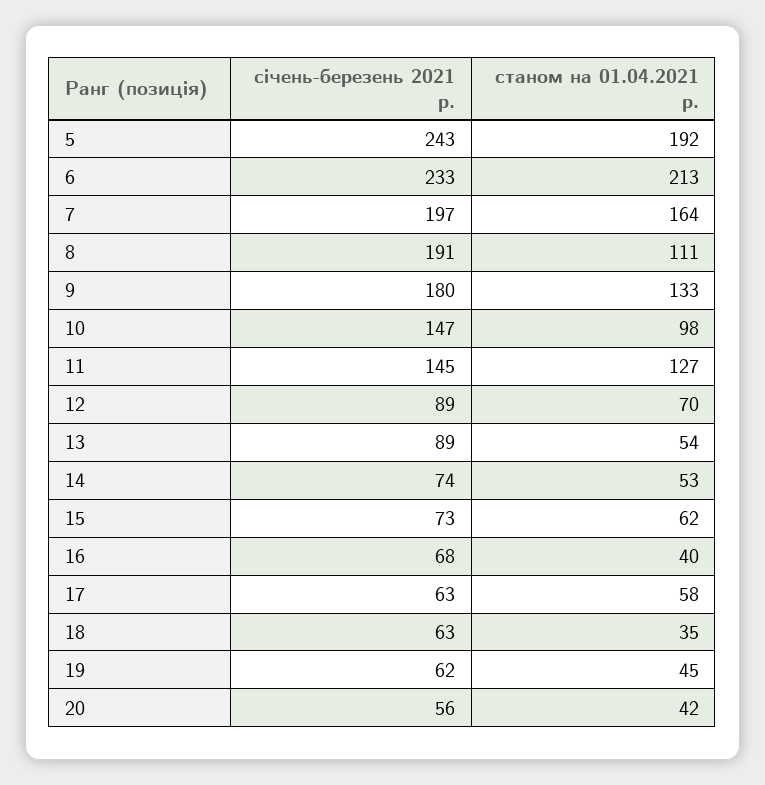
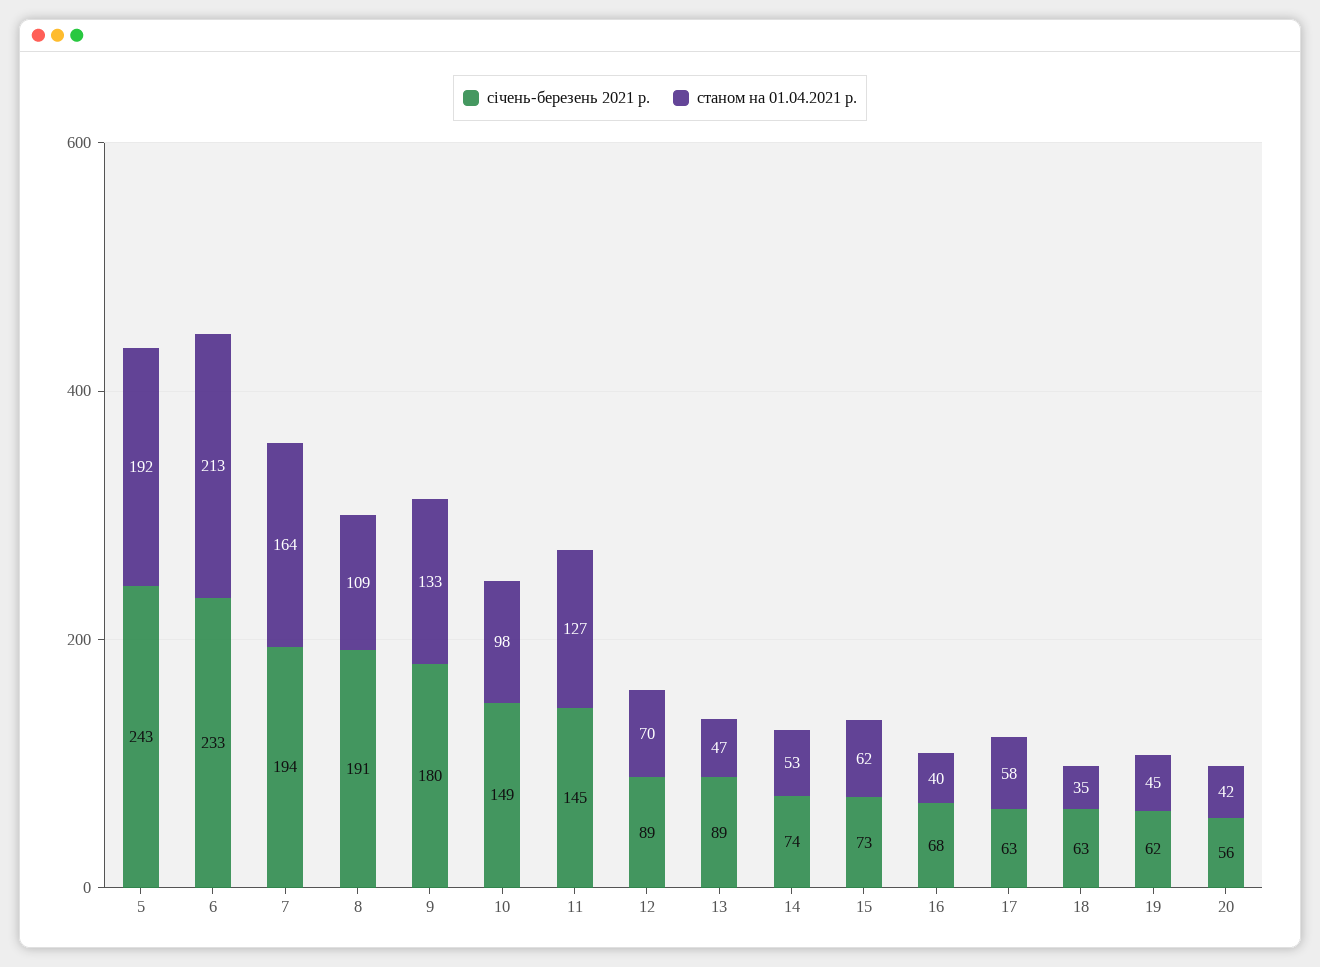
  {
    "січень-березень 2021 р.": {
      "5": 243,
      "6": 233,
-     "7": 197,
+     "7": 194,
      "8": 191,
      "9": 180,
-     "10": 147,
+     "10": 149,
      "11": 145,
      "12": 89,
      "13": 89,
      "14": 74,
      "15": 73,
      "16": 68,
      "17": 63,
      "18": 63,
      "19": 62,
      "20": 56
    },
    "станом на 01.04.2021 р.": {
      "5": 192,
      "6": 213,
      "7": 164,
-     "8": 111,
+     "8": 109,
      "9": 133,
      "10": 98,
      "11": 127,
      "12": 70,
-     "13": 54,
+     "13": 47,
      "14": 53,
      "15": 62,
      "16": 40,
      "17": 58,
      "18": 35,
      "19": 45,
      "20": 42
    }
  }

